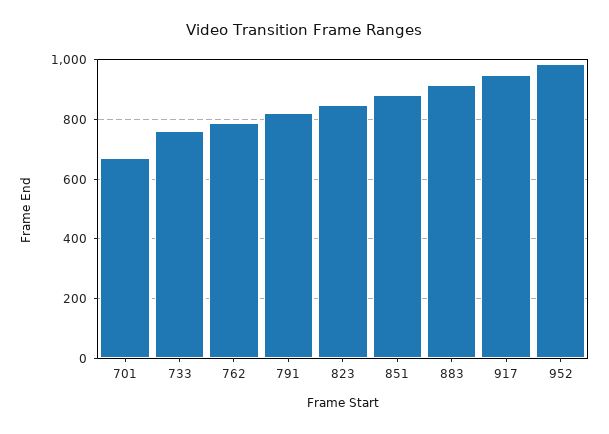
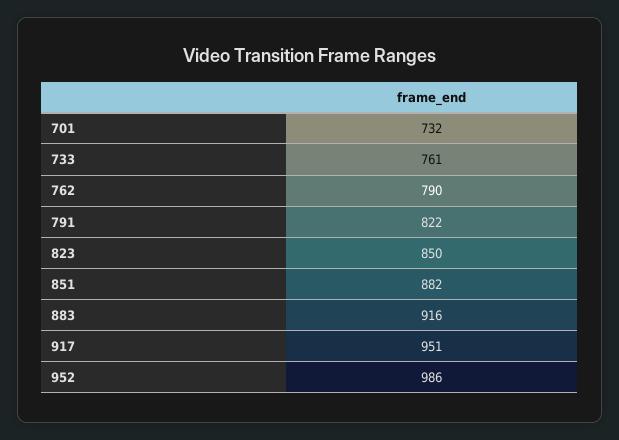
  {
-   "701": 675,
+   "701": 732,
    "733": 761,
    "762": 790,
    "791": 822,
    "823": 850,
    "851": 882,
    "883": 916,
    "917": 951,
    "952": 986
  }

